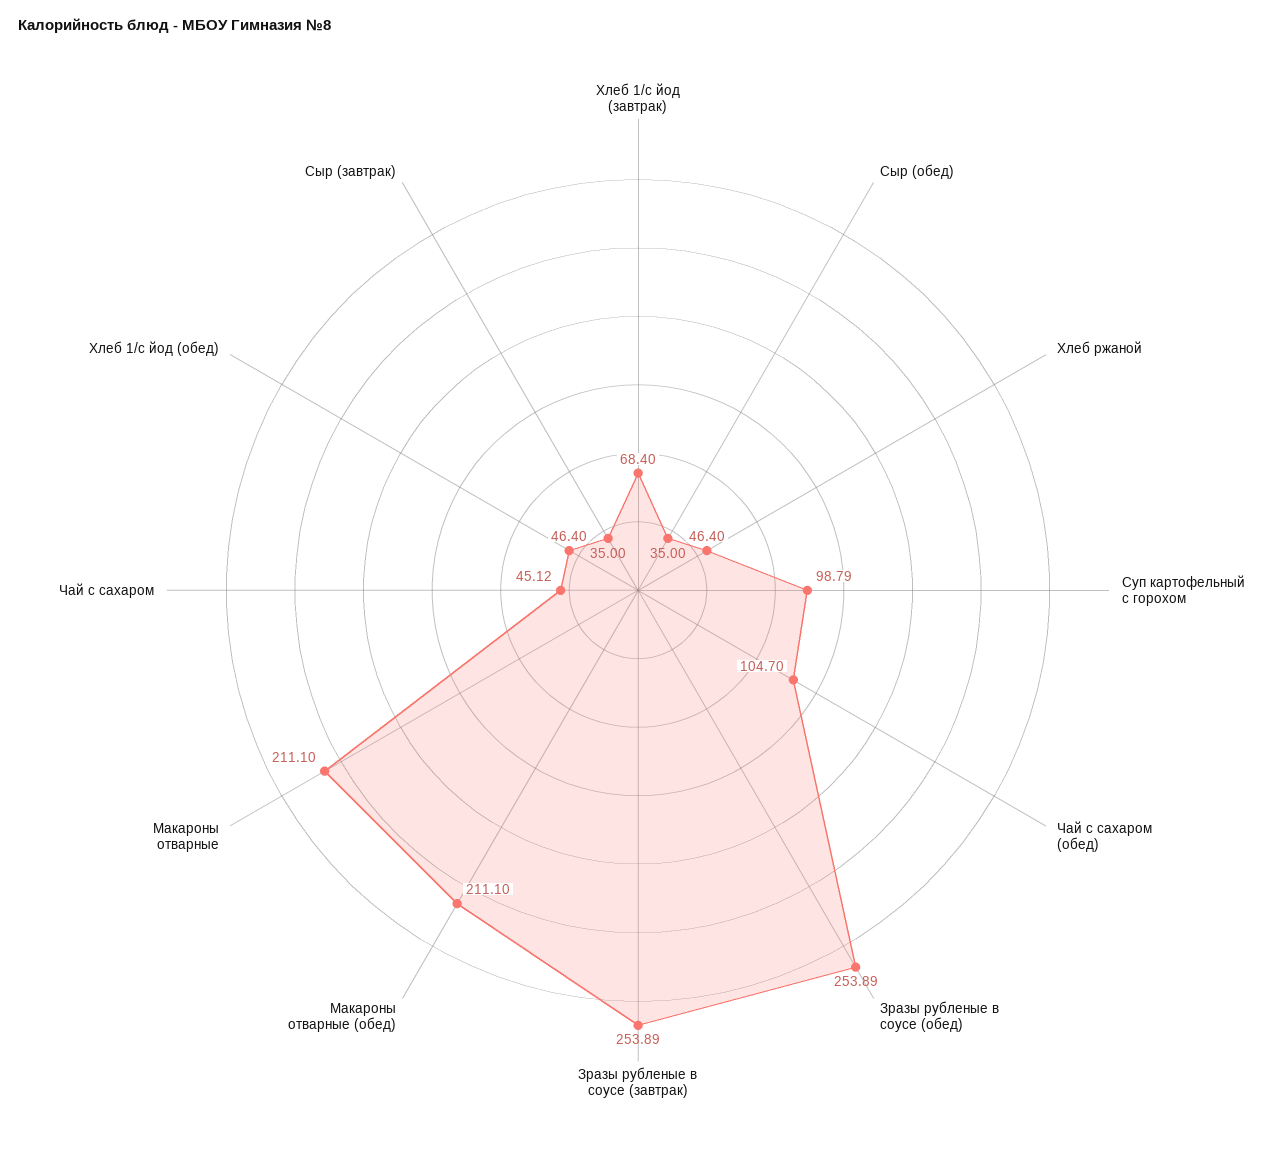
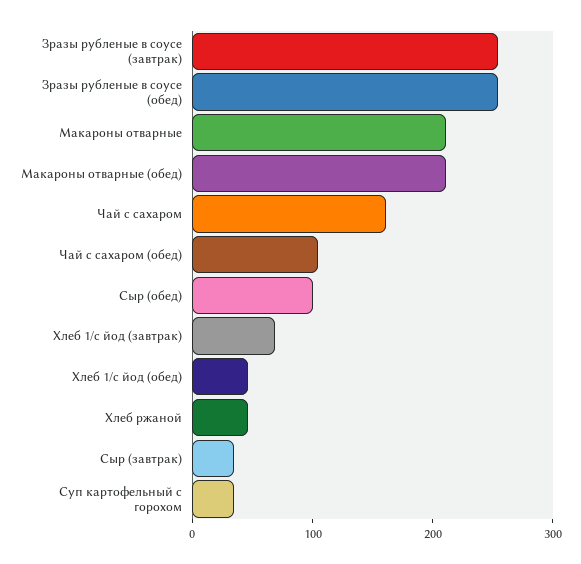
  {
    "Хлеб 1/с йод (завтрак)": 68.4,
-   "Сыр (обед)": 35,
+   "Сыр (обед)": 100,
    "Хлеб ржаной": 46.4,
-   "Суп картофельный с горохом": 98.79,
+   "Суп картофельный с горохом": 40,
    "Чай с сахаром (обед)": 104.7,
    "Зразы рубленые в соусе (обед)": 253.89,
    "Зразы рубленые в соусе (завтрак)": 253.89,
    "Макароны отварные (обед)": 211.1,
    "Макароны отварные": 211.1,
-   "Чай с сахаром": 45.12,
+   "Чай с сахаром": 160,
    "Хлеб 1/с йод (обед)": 46.4,
    "Сыр (завтрак)": 35
  }

